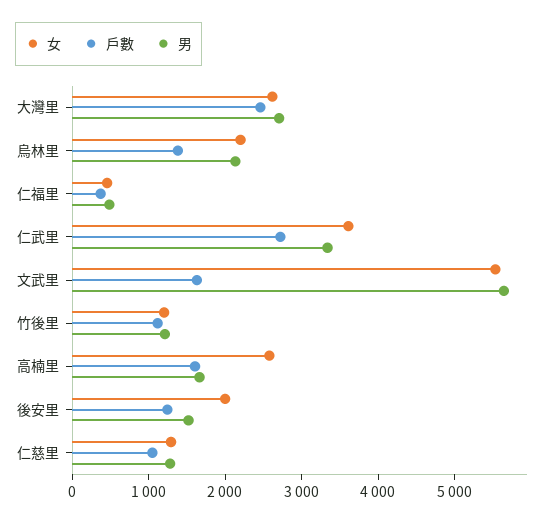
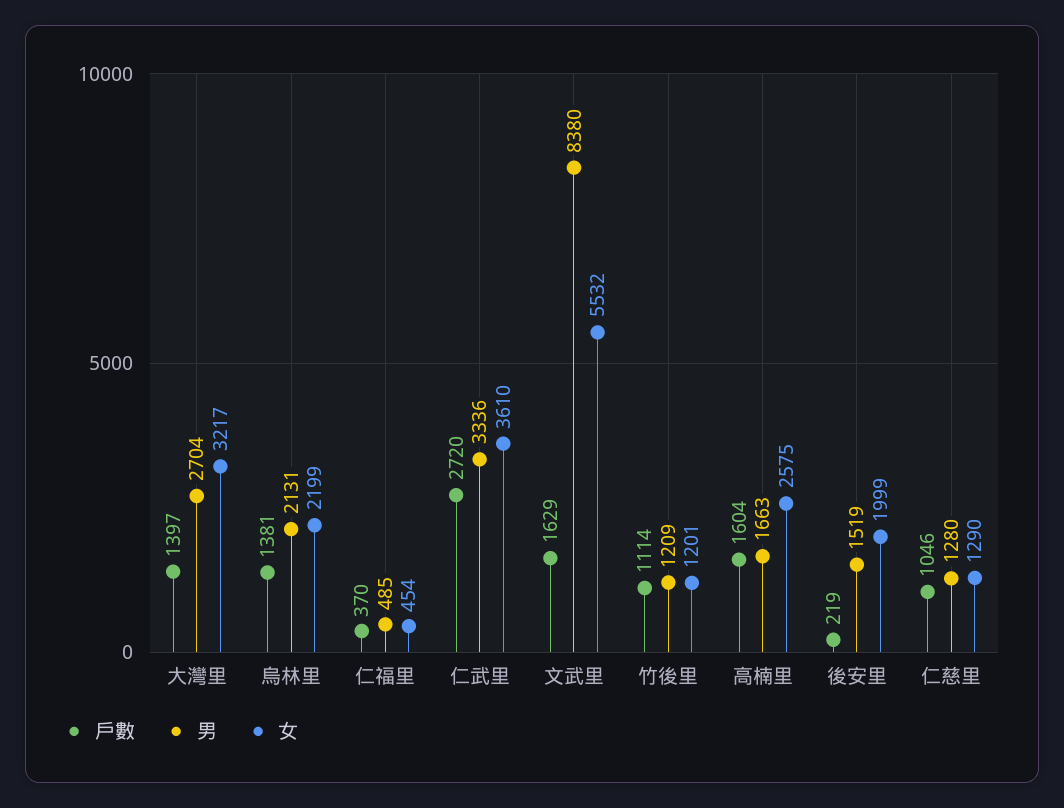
  {
    "女": {
-     "大灣里": 2600,
+     "大灣里": 3217,
      "烏林里": 2199,
      "仁福里": 454,
      "仁武里": 3610,
      "文武里": 5532,
      "竹後里": 1201,
      "高楠里": 2575,
      "後安里": 1999,
      "仁慈里": 1290
    },
    "戶數": {
-     "大灣里": 2400,
+     "大灣里": 1397,
      "烏林里": 1381,
      "仁福里": 370,
      "仁武里": 2720,
      "文武里": 1629,
      "竹後里": 1114,
      "高楠里": 1604,
-     "後安里": 1200,
+     "後安里": 219,
      "仁慈里": 1046
    },
    "男": {
      "大灣里": 2704,
      "烏林里": 2131,
      "仁福里": 485,
      "仁武里": 3336,
-     "文武里": 5600,
+     "文武里": 8380,
      "竹後里": 1209,
      "高楠里": 1663,
      "後安里": 1519,
      "仁慈里": 1280
    }
  }

